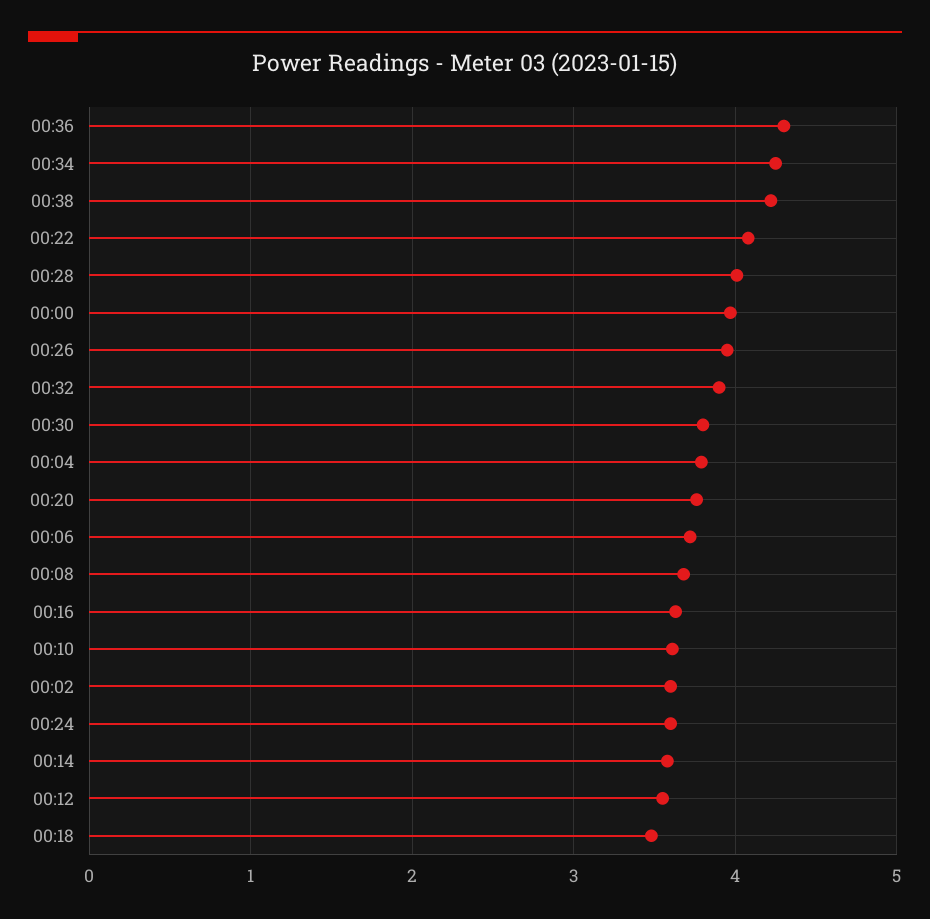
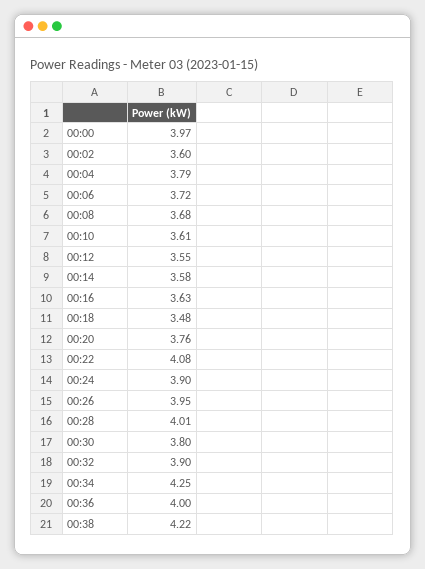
  {
-   "00:36": 4.3,
+   "00:36": 4,
    "00:34": 4.25,
    "00:38": 4.22,
    "00:22": 4.08,
    "00:28": 4.01,
    "00:00": 3.97,
    "00:26": 3.95,
    "00:32": 3.9,
    "00:30": 3.8,
    "00:04": 3.79,
    "00:20": 3.76,
    "00:06": 3.72,
    "00:08": 3.68,
    "00:16": 3.63,
    "00:10": 3.61,
    "00:02": 3.6,
-   "00:24": 3.6,
+   "00:24": 3.9,
    "00:14": 3.58,
    "00:12": 3.55,
    "00:18": 3.48
  }

